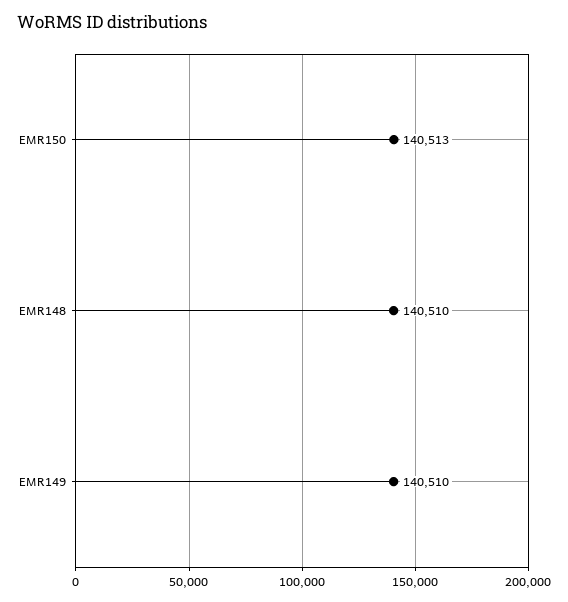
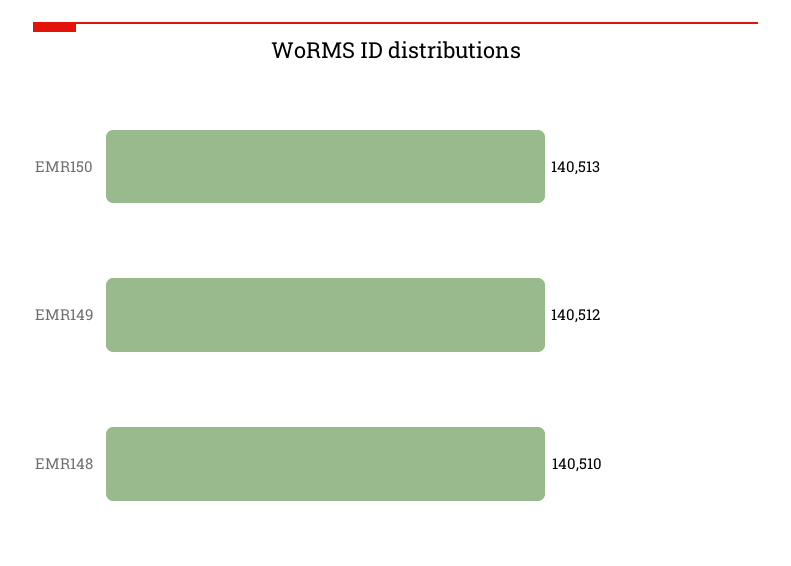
  {
    "EMR150": 140513,
    "EMR148": 140510,
-   "EMR149": 140510
+   "EMR149": 140512
  }

